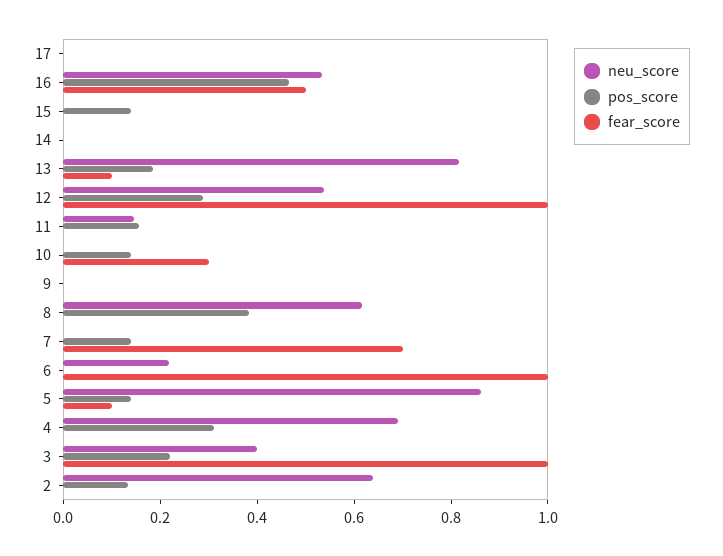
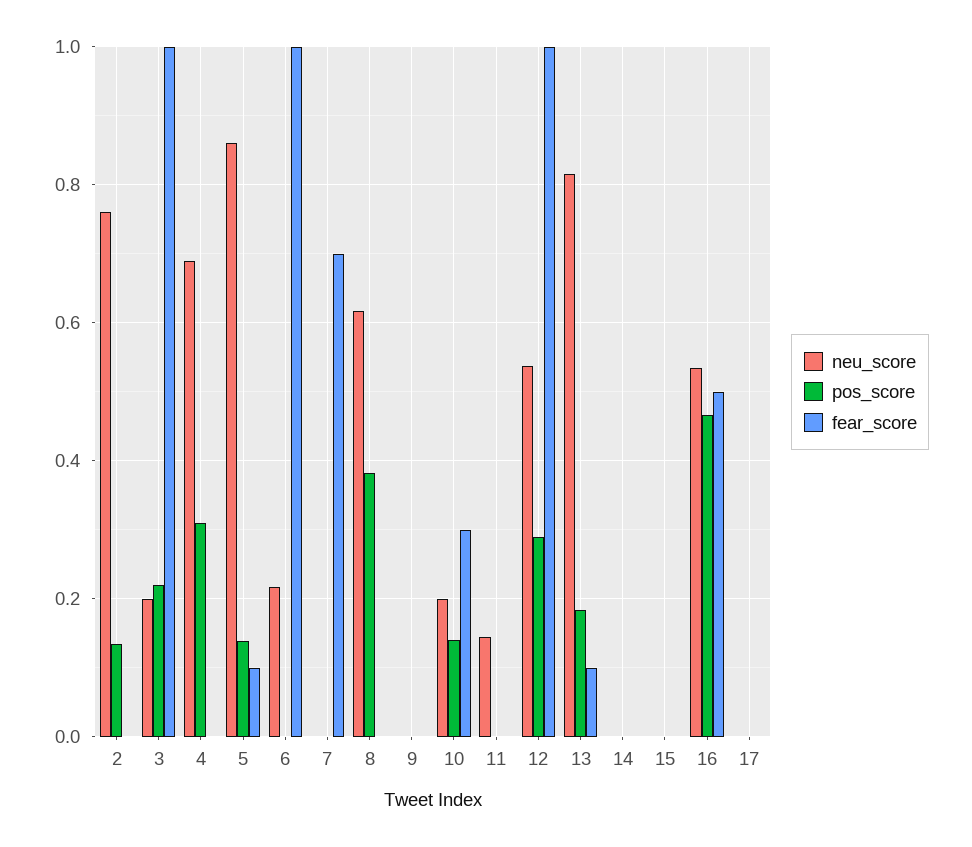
  {
    "neu_score": {
      "17": 0,
      "16": 0.54,
      "15": 0,
      "14": 0,
      "13": 0.82,
      "12": 0.54,
      "11": 0.14,
-     "10": 0,
+     "10": 0.2,
      "9": 0,
      "8": 0.62,
      "7": 0,
      "6": 0.22,
      "5": 0.86,
      "4": 0.7,
-     "3": 0.4,
+     "3": 0.2,
-     "2": 0.65
+     "2": 0.76
    },
    "pos_score": {
      "17": 0,
      "16": 0.46,
-     "15": 0.15,
+     "15": 0,
      "14": 0,
      "13": 0.18,
      "12": 0.28,
-     "11": 0.15,
+     "11": 0,
      "10": 0.14,
      "9": 0,
      "8": 0.38,
-     "7": 0.15,
+     "7": 0,
      "6": 0,
      "5": 0.14,
      "4": 0.32,
      "3": 0.22,
      "2": 0.14
    },
    "fear_score": {
      "17": 0,
      "16": 0.5,
      "15": 0,
      "14": 0,
      "13": 0.1,
      "12": 1,
      "11": 0,
      "10": 0.3,
      "9": 0,
      "8": 0,
      "7": 0.7,
      "6": 1,
      "5": 0.1,
      "4": 0,
      "3": 1,
      "2": 0
    }
  }

